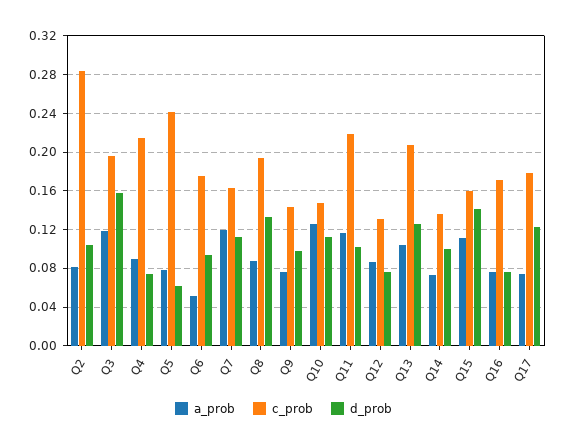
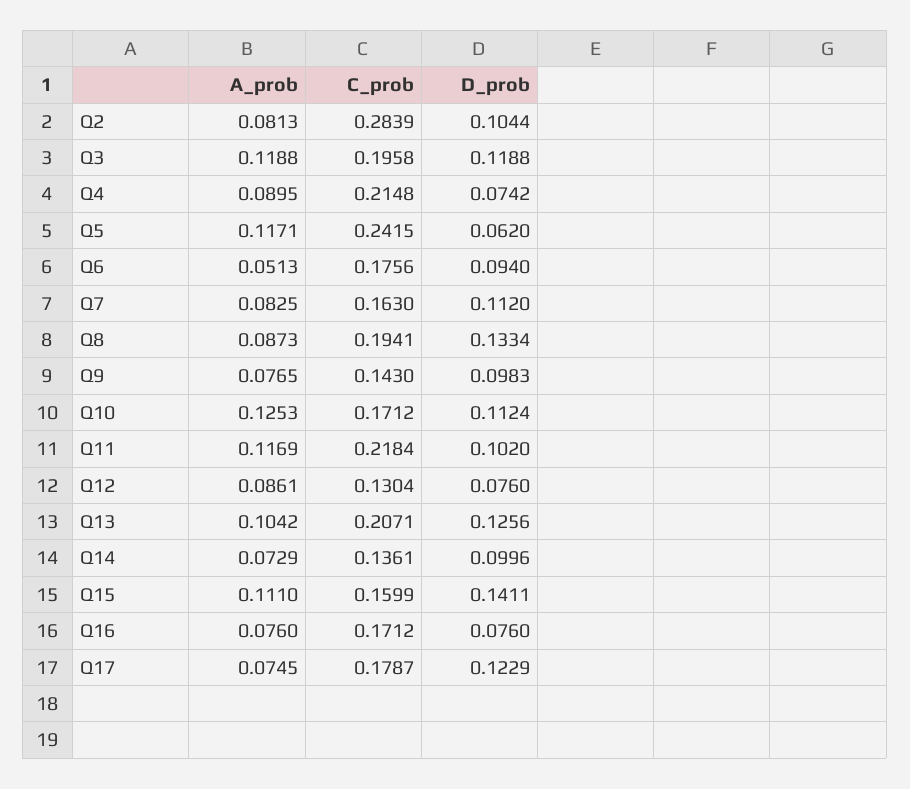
  {
    "a_prob": {
      "Q2": 0.0813,
      "Q3": 0.1188,
      "Q4": 0.0895,
-     "Q5": 0.08,
+     "Q5": 0.1171,
      "Q6": 0.0513,
-     "Q7": 0.12,
+     "Q7": 0.0825,
      "Q8": 0.0873,
      "Q9": 0.0765,
      "Q10": 0.1253,
      "Q11": 0.1169,
      "Q12": 0.0861,
      "Q13": 0.1042,
      "Q14": 0.0729,
      "Q15": 0.111,
      "Q16": 0.076,
      "Q17": 0.0745
    },
    "c_prob": {
      "Q2": 0.2839,
      "Q3": 0.1958,
      "Q4": 0.2148,
      "Q5": 0.2415,
      "Q6": 0.1756,
      "Q7": 0.163,
      "Q8": 0.1941,
      "Q9": 0.143,
-     "Q10": 0.15,
+     "Q10": 0.1712,
      "Q11": 0.2184,
      "Q12": 0.1304,
      "Q13": 0.2071,
      "Q14": 0.1361,
      "Q15": 0.1599,
      "Q16": 0.1712,
      "Q17": 0.1787
    },
    "d_prob": {
      "Q2": 0.1044,
-     "Q3": 0.16,
+     "Q3": 0.1188,
      "Q4": 0.0742,
      "Q5": 0.062,
      "Q6": 0.094,
      "Q7": 0.112,
      "Q8": 0.1334,
      "Q9": 0.0983,
      "Q10": 0.1124,
      "Q11": 0.102,
      "Q12": 0.076,
      "Q13": 0.1256,
      "Q14": 0.0996,
      "Q15": 0.1411,
      "Q16": 0.076,
      "Q17": 0.1229
    }
  }

